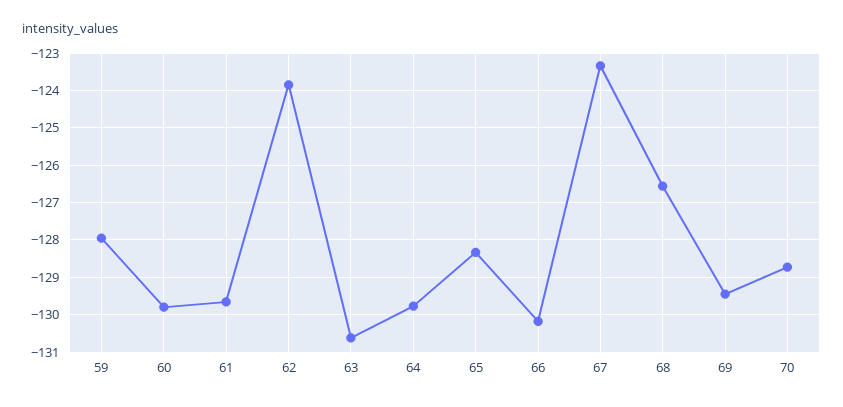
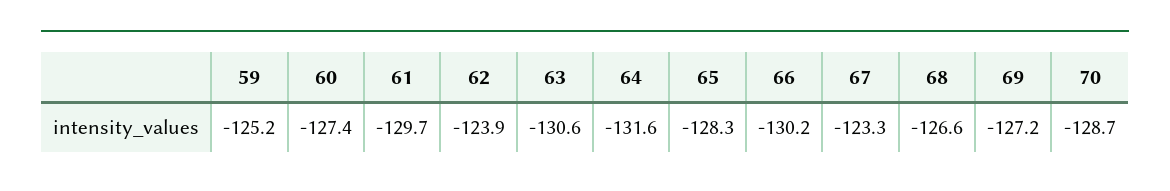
  {
-   "59": -128,
+   "59": -125.2,
-   "60": -129.8,
+   "60": -127.4,
    "61": -129.7,
    "62": -123.9,
    "63": -130.6,
-   "64": -129.8,
+   "64": -131.6,
    "65": -128.3,
    "66": -130.2,
    "67": -123.3,
    "68": -126.6,
-   "69": -129.4,
+   "69": -127.2,
    "70": -128.7
  }

